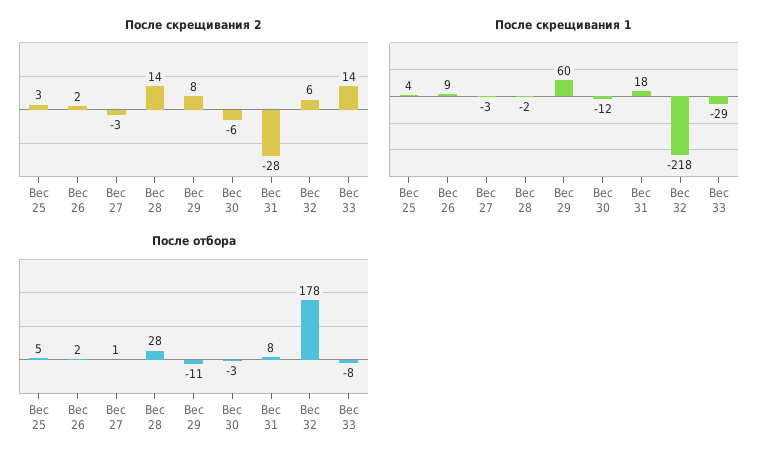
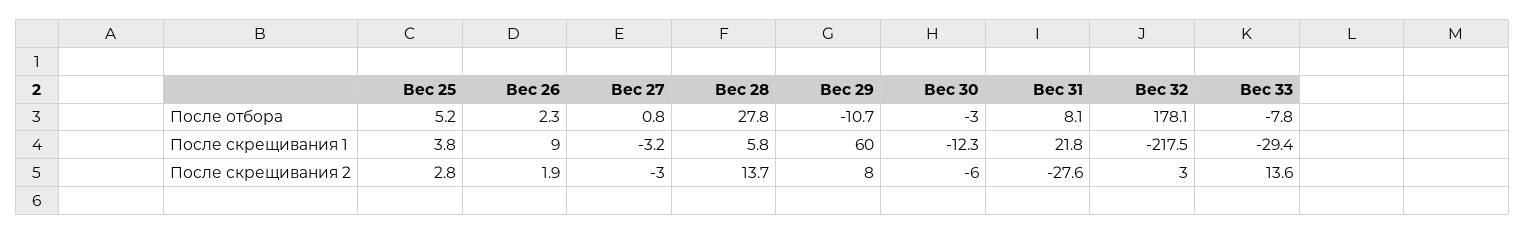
  {
    "После скрещивания 2": {
      "Вес 25": 2.8,
      "Вес 26": 1.9,
      "Вес 27": -3,
      "Вес 28": 13.7,
      "Вес 29": 8,
      "Вес 30": -6,
      "Вес 31": -27.6,
-     "Вес 32": 6,
+     "Вес 32": 3,
      "Вес 33": 13.6
    },
    "После скрещивания 1": {
      "Вес 25": 3.8,
      "Вес 26": 9,
      "Вес 27": -3.2,
-     "Вес 28": -2,
+     "Вес 28": 5.8,
      "Вес 29": 60,
      "Вес 30": -12.3,
-     "Вес 31": 18,
+     "Вес 31": 21.8,
      "Вес 32": -217.5,
      "Вес 33": -29.4
    },
    "После отбора": {
      "Вес 25": 5.2,
      "Вес 26": 2.3,
      "Вес 27": 0.8,
      "Вес 28": 27.8,
      "Вес 29": -10.7,
      "Вес 30": -3,
      "Вес 31": 8.1,
      "Вес 32": 178.1,
      "Вес 33": -7.8
    }
  }

